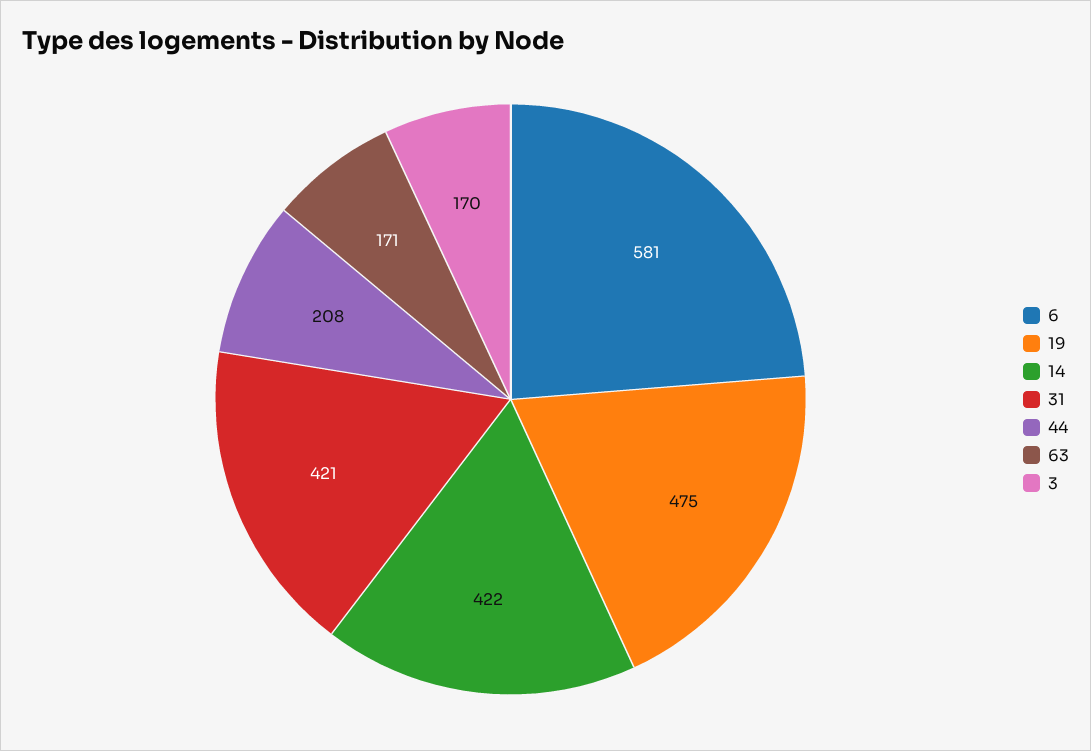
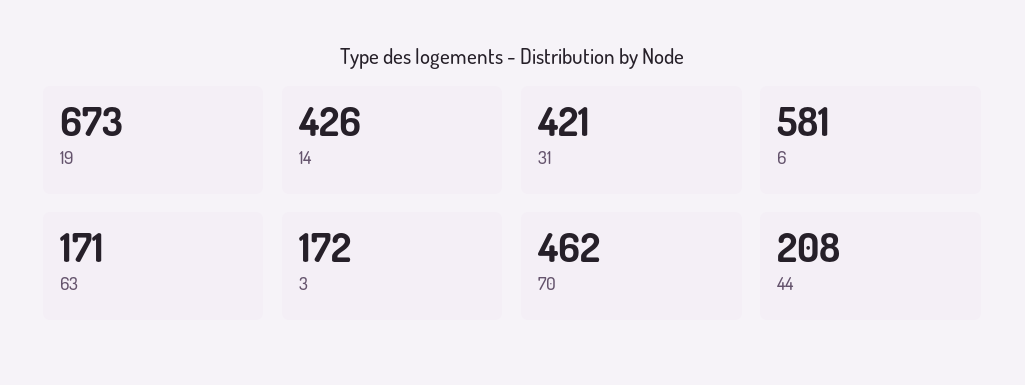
  {
    "6": 581,
-   "19": 475,
+   "19": 673,
-   "14": 422,
+   "14": 426,
    "31": 421,
    "44": 208,
    "63": 171,
-   "3": 170
+   "3": 172,
+   "70": 462
  }

